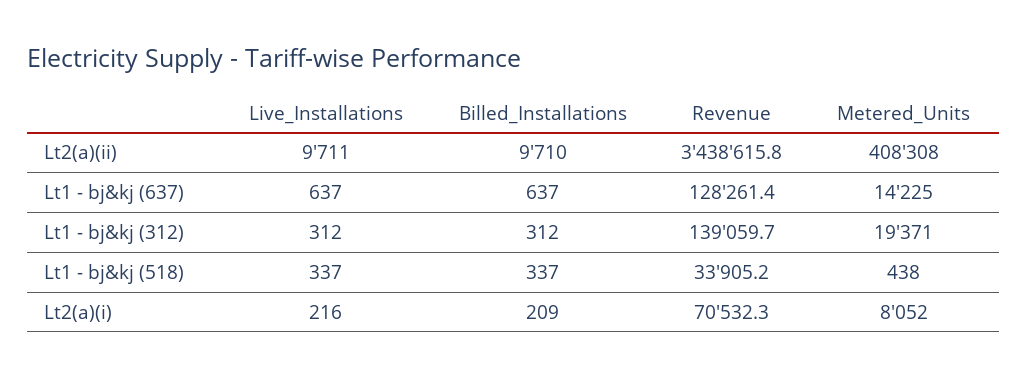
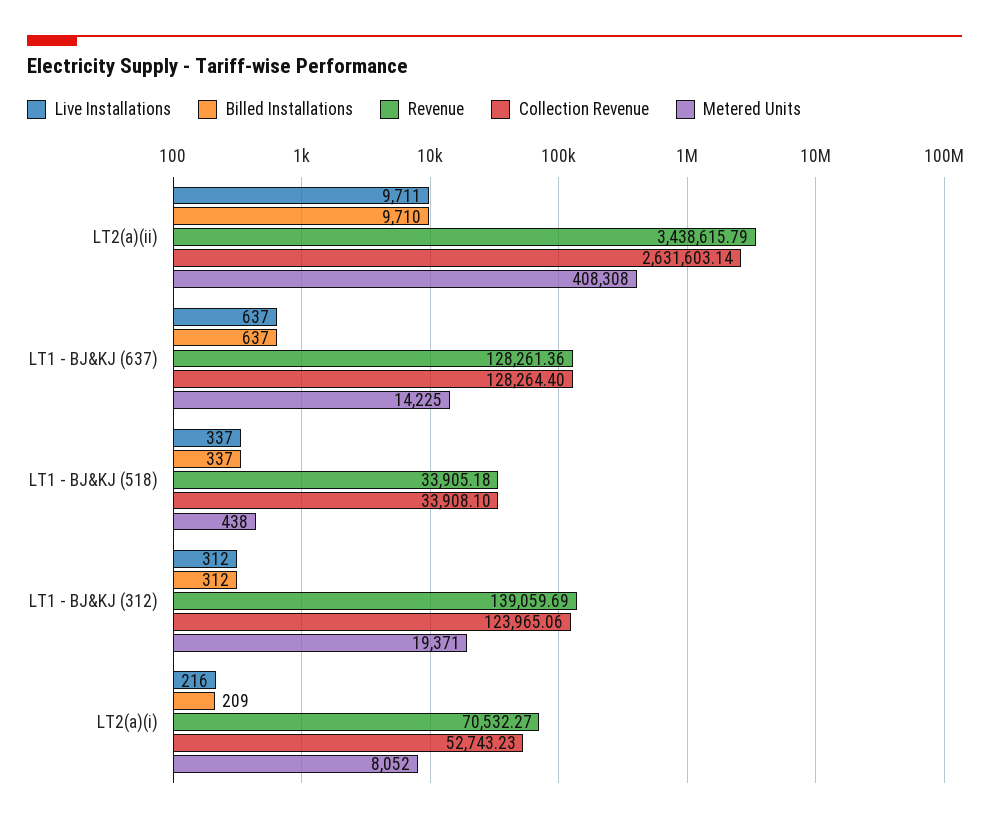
  {
    "Live_Installations": {
      "Lt2(a)(ii)": 9711,
      "Lt1 - bj&kj (637)": 637,
      "Lt1 - bj&kj (312)": 312,
      "Lt1 - bj&kj (518)": 337,
      "Lt2(a)(i)": 216
    },
    "Billed_Installations": {
      "Lt2(a)(ii)": 9710,
      "Lt1 - bj&kj (637)": 637,
      "Lt1 - bj&kj (312)": 312,
      "Lt1 - bj&kj (518)": 337,
      "Lt2(a)(i)": 209
    },
    "Revenue": {
      "Lt2(a)(ii)": 3438615.79,
      "Lt1 - bj&kj (637)": 128261.36,
      "Lt1 - bj&kj (312)": 139059.69,
      "Lt1 - bj&kj (518)": 33905.18,
      "Lt2(a)(i)": 70532.27
    },
    "Metered_Units": {
      "Lt2(a)(ii)": 408308,
      "Lt1 - bj&kj (637)": 14225,
      "Lt1 - bj&kj (312)": 19371,
      "Lt1 - bj&kj (518)": 438,
      "Lt2(a)(i)": 8052
-   }
+   },
+   "Collection Revenue": {
+     "Lt2(a)(ii)": 2631603.14,
+     "Lt1 - bj&kj (637)": 128264.4,
+     "Lt1 - bj&kj (518)": 33908.1,
+     "Lt1 - bj&kj (312)": 123965.06,
+     "Lt2(a)(i)": 52743.23
+   }
  }

